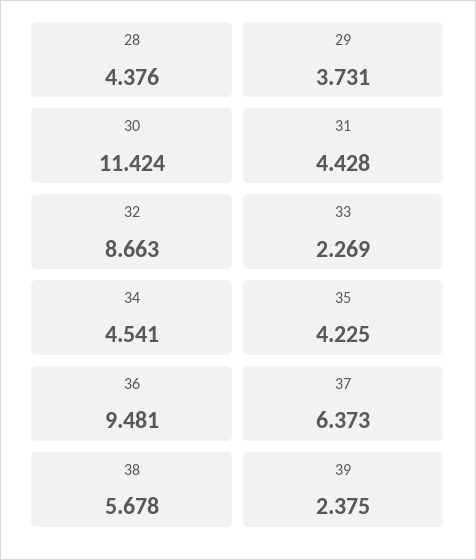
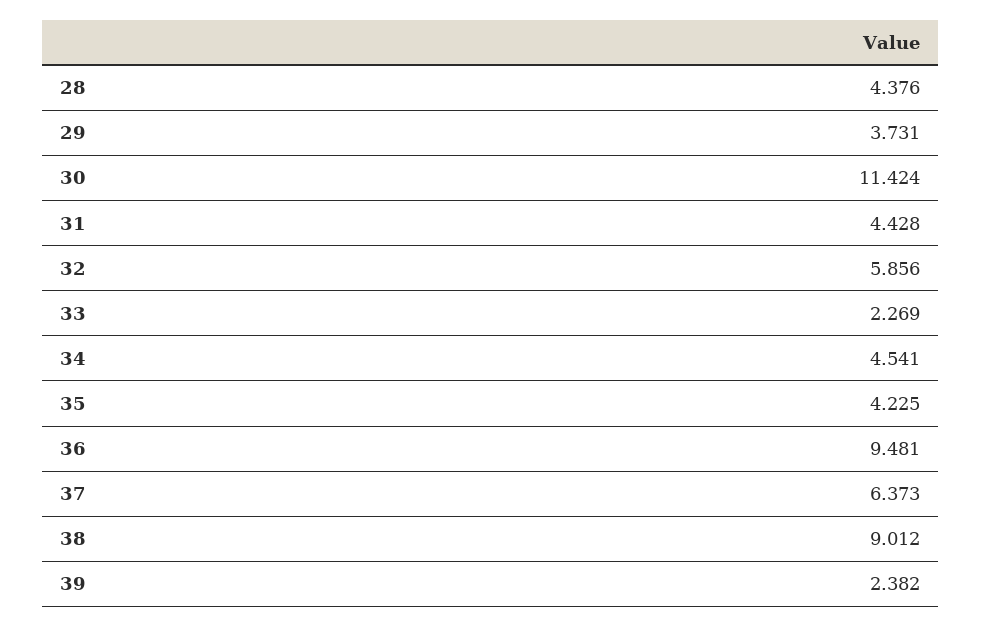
  {
    "28": 4.376,
    "29": 3.731,
    "30": 11.424,
    "31": 4.428,
-   "32": 8.663,
+   "32": 5.856,
    "33": 2.269,
    "34": 4.541,
    "35": 4.225,
    "36": 9.481,
    "37": 6.373,
-   "38": 5.678,
+   "38": 9.012,
-   "39": 2.375
+   "39": 2.382
  }

